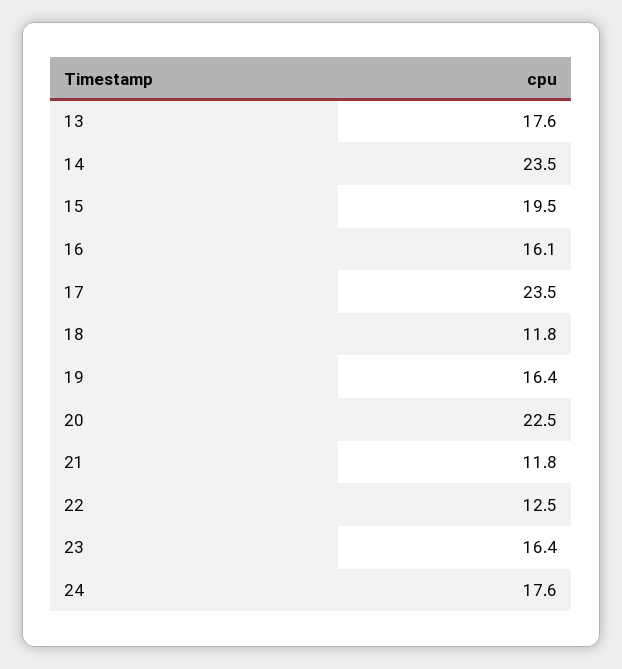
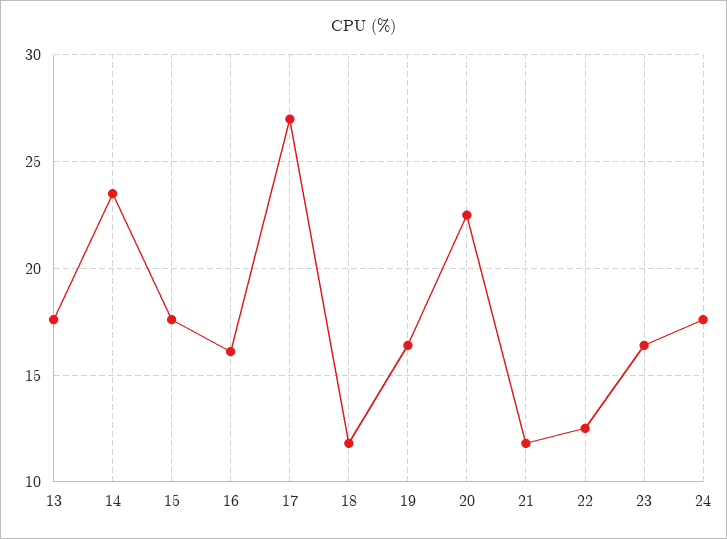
  {
    "13": 17.6,
    "14": 23.5,
-   "15": 19.5,
+   "15": 17.5,
    "16": 16.1,
-   "17": 23.5,
+   "17": 27,
    "18": 11.8,
    "19": 16.4,
    "20": 22.5,
    "21": 11.8,
    "22": 12.5,
    "23": 16.4,
    "24": 17.6
  }

